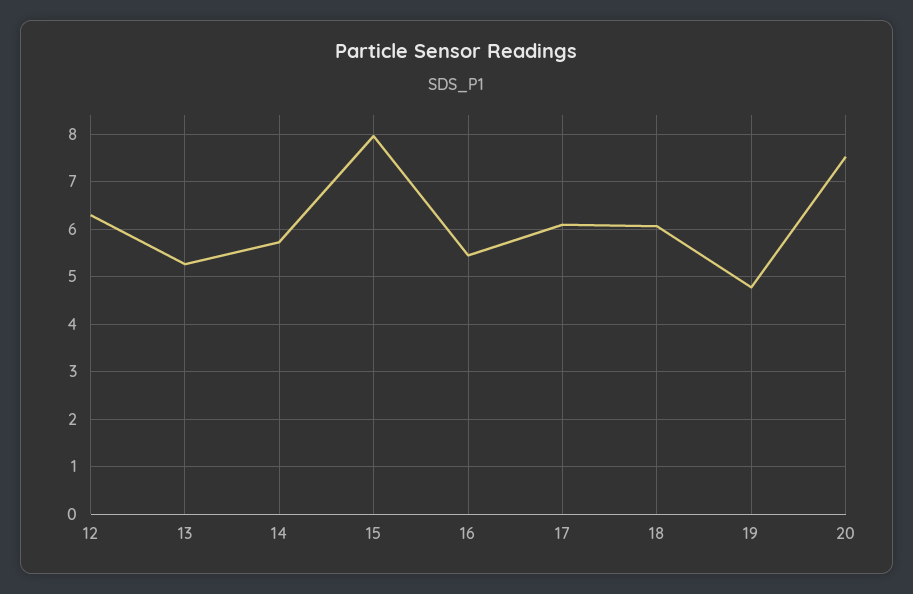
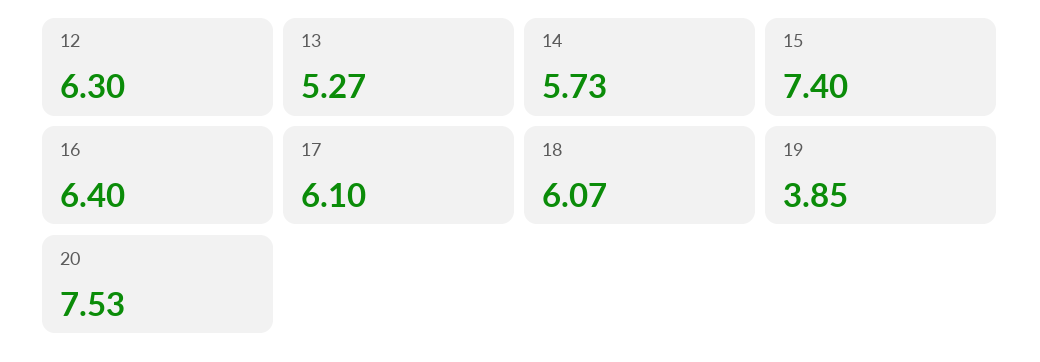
  {
    "12": 6.3,
    "13": 5.27,
    "14": 5.73,
-   "15": 8,
+   "15": 7.4,
-   "16": 5.4,
+   "16": 6.4,
    "17": 6.1,
    "18": 6.07,
-   "19": 4.8,
+   "19": 3.85,
    "20": 7.53
  }

